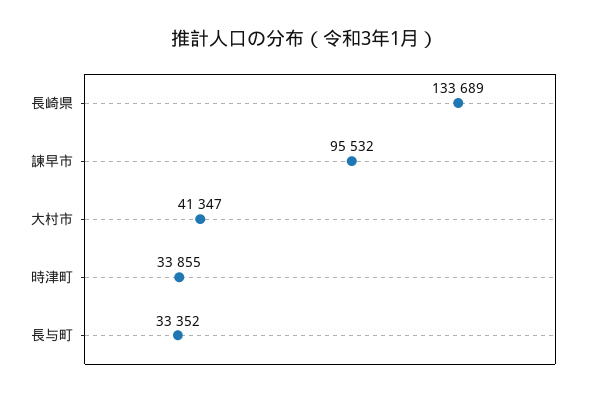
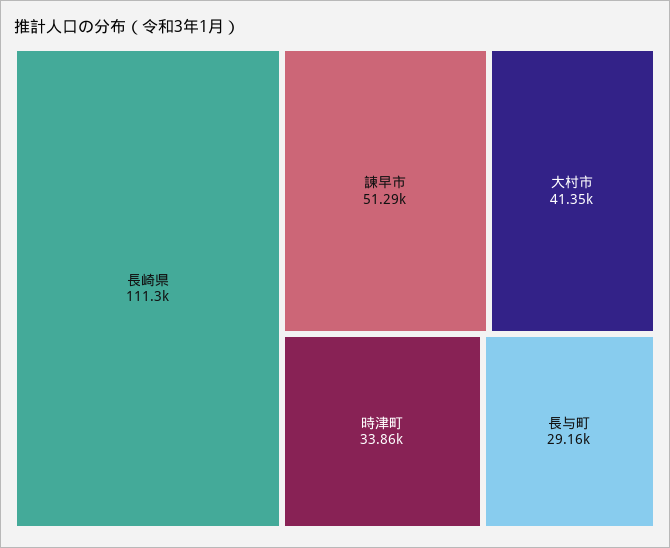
  {
-   "長崎県": 133689,
+   "長崎県": 111300,
-   "諫早市": 95532,
+   "諫早市": 51290,
    "大村市": 41347,
    "時津町": 33855,
-   "長与町": 33352
+   "長与町": 29160
  }

